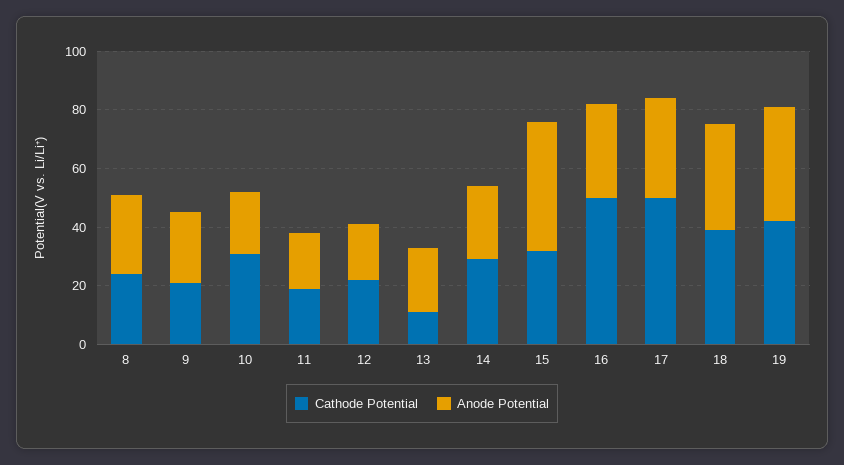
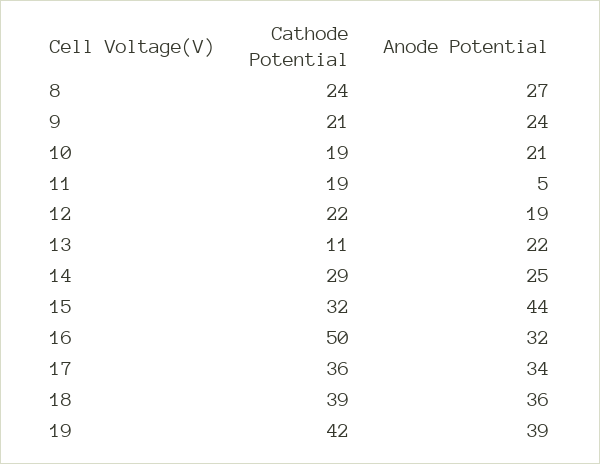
  {
    "Cathode Potential": {
      "8": 24,
      "9": 21,
-     "10": 30,
+     "10": 19,
      "11": 19,
      "12": 22,
      "13": 11,
      "14": 29,
      "15": 32,
      "16": 50,
-     "17": 50,
+     "17": 36,
      "18": 39,
      "19": 42
    },
    "Anode Potential": {
      "8": 27,
      "9": 24,
      "10": 21,
-     "11": 20,
+     "11": 5,
      "12": 19,
      "13": 22,
      "14": 25,
      "15": 44,
      "16": 32,
      "17": 34,
      "18": 36,
      "19": 39
    }
  }

